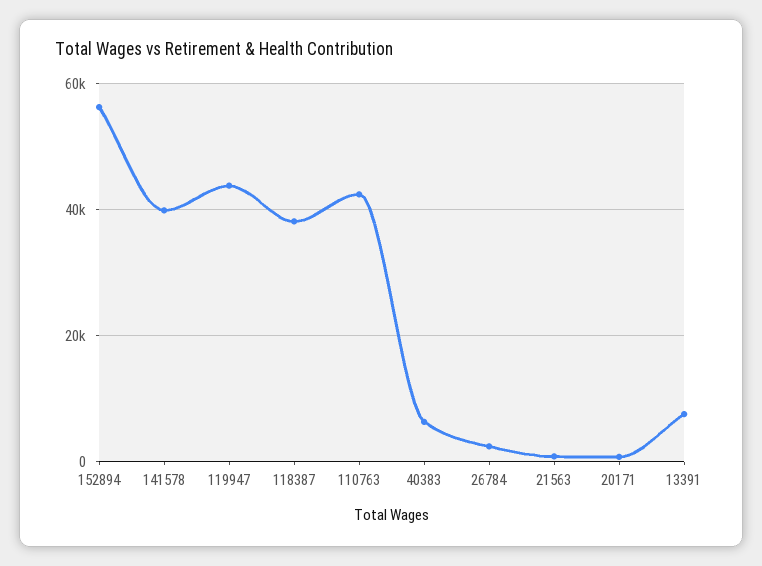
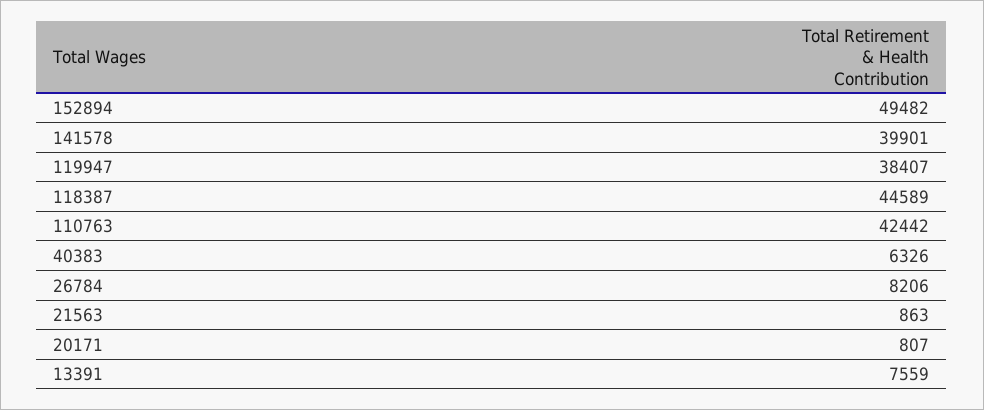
  {
-   "152894": 56000,
+   "152894": 49482,
    "141578": 39901,
-   "119947": 44000,
+   "119947": 38407,
-   "118387": 38000,
+   "118387": 44589,
    "110763": 42442,
    "40383": 6326,
-   "26784": 2000,
+   "26784": 8206,
    "21563": 863,
    "20171": 807,
    "13391": 7559
  }

